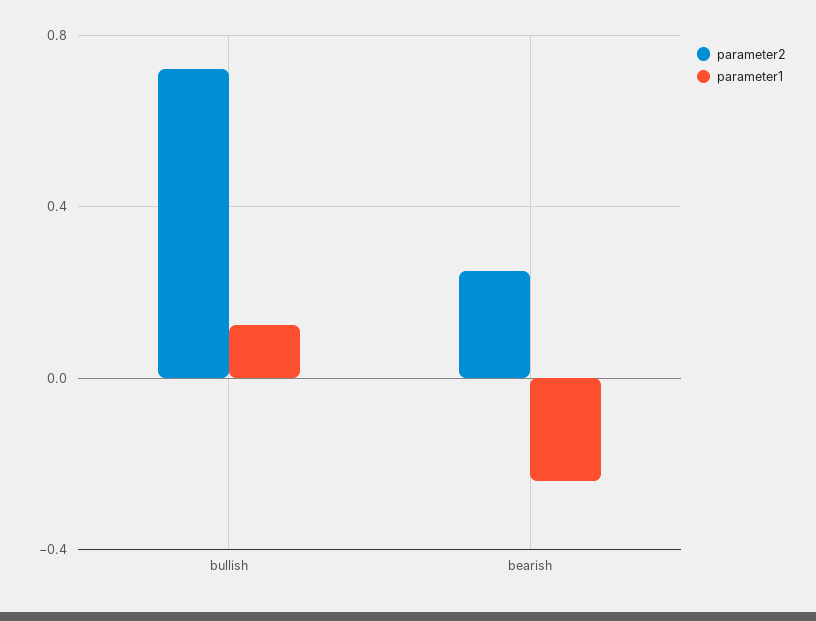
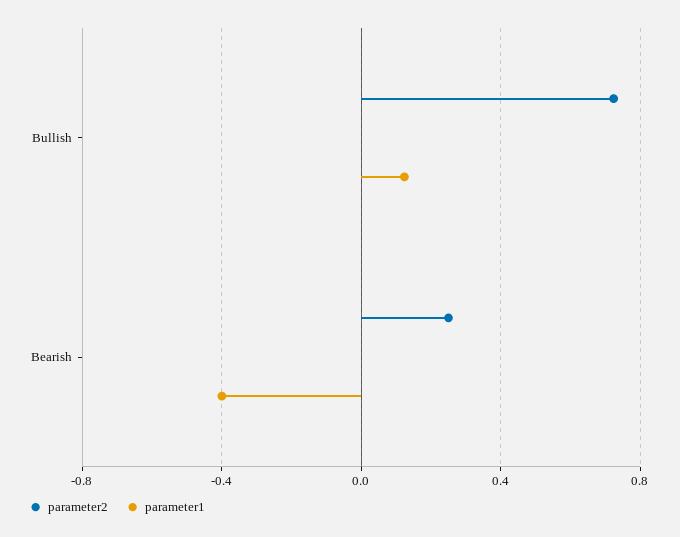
  {
    "parameter2": {
      "bullish": 0.7,
      "bearish": 0.25
    },
    "parameter1": {
      "bullish": 0.1,
-     "bearish": -0.25
+     "bearish": -0.4
    }
  }

